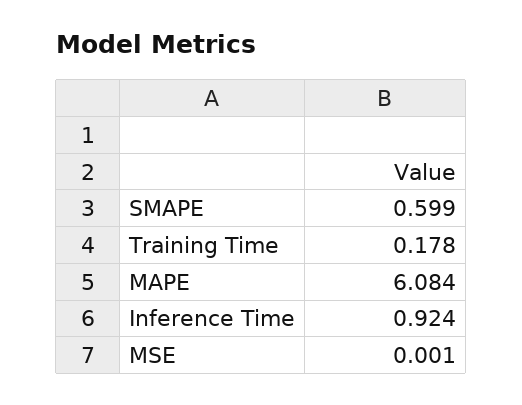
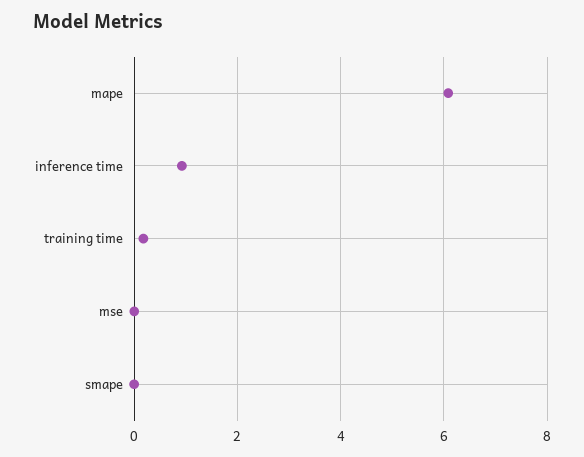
  {
-   "SMAPE": 0.599,
+   "SMAPE": 0,
    "Training Time": 0.178,
    "MAPE": 6.084,
    "Inference Time": 0.924,
    "MSE": 0.001
  }

